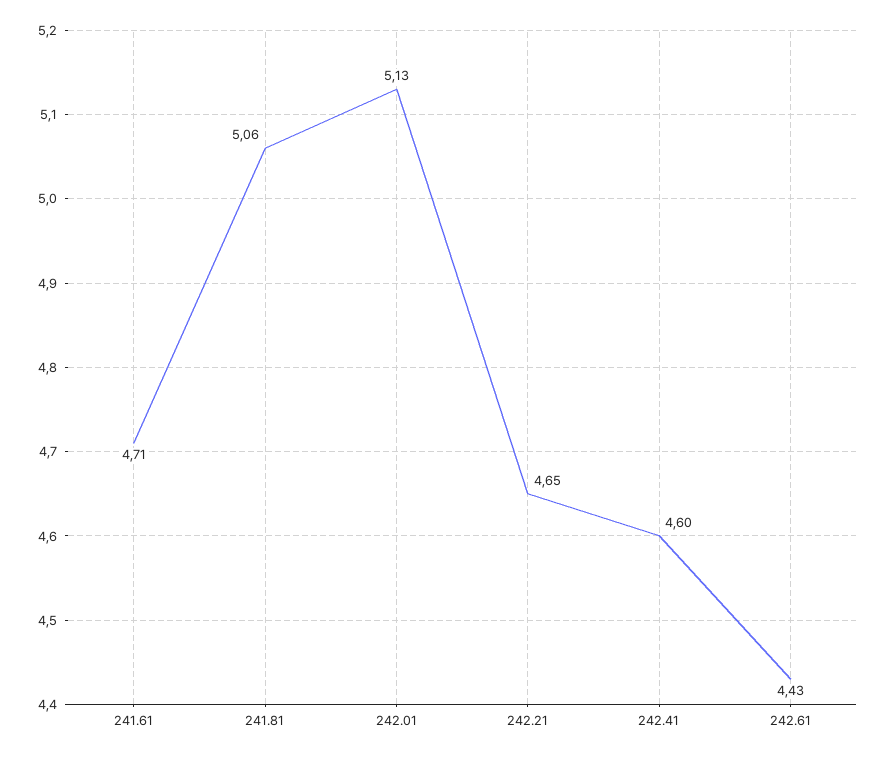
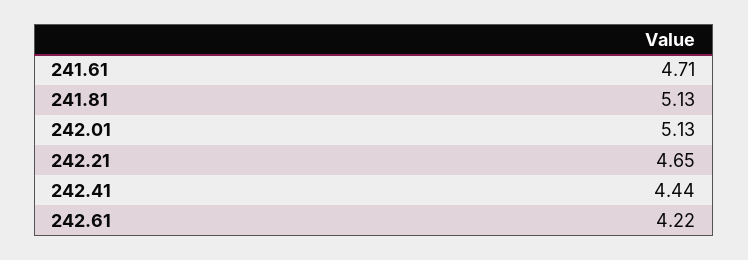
  {
    "241.61": 4.71,
-   "241.81": 5.06,
+   "241.81": 5.13,
    "242.01": 5.13,
    "242.21": 4.65,
-   "242.41": 4.6,
+   "242.41": 4.44,
-   "242.61": 4.43
+   "242.61": 4.22
  }

